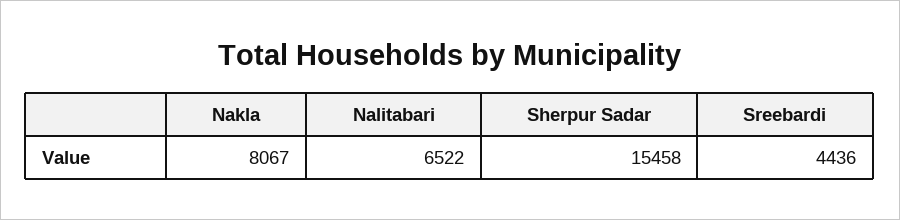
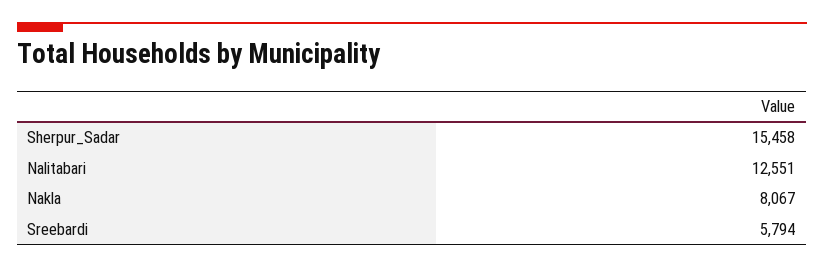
  {
    "Nakla": 8067,
-   "Nalitabari": 6522,
+   "Nalitabari": 12551,
    "Sherpur Sadar": 15458,
-   "Sreebardi": 4436
+   "Sreebardi": 5794
  }

